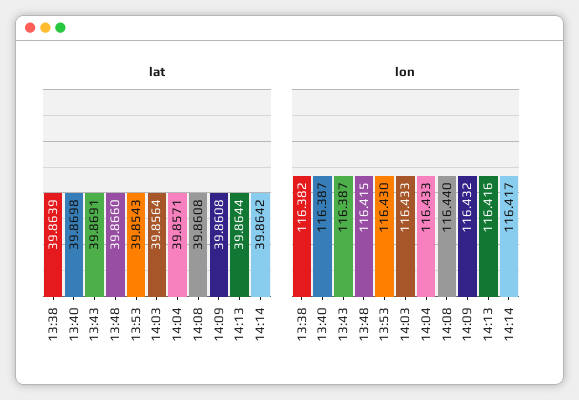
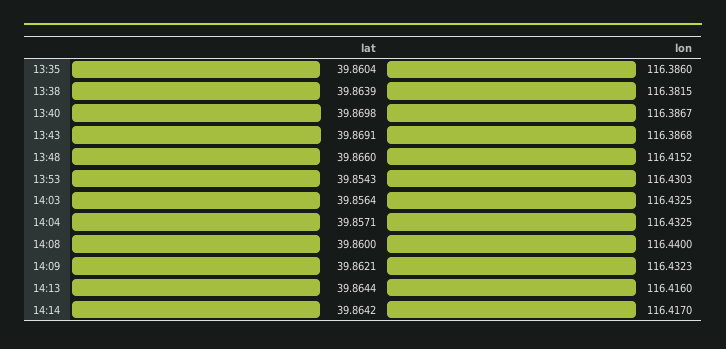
  {
    "lat": {
      "13:38": 39.8639,
      "13:40": 39.8698,
      "13:43": 39.8691,
      "13:48": 39.866,
      "13:53": 39.8543,
      "14:03": 39.8564,
      "14:04": 39.8571,
-     "14:08": 39.8608,
+     "14:08": 39.86,
-     "14:09": 39.8608,
+     "14:09": 39.8621,
      "14:13": 39.8644,
-     "14:14": 39.8642
+     "14:14": 39.8642,
+     "13:35": 39.8604
    },
    "lon": {
      "13:38": 116.3815,
      "13:40": 116.3867,
      "13:43": 116.3868,
      "13:48": 116.4152,
      "13:53": 116.4303,
      "14:03": 116.4325,
      "14:04": 116.4325,
      "14:08": 116.44,
      "14:09": 116.4323,
      "14:13": 116.416,
-     "14:14": 116.417
+     "14:14": 116.417,
+     "13:35": 116.386
    }
  }

